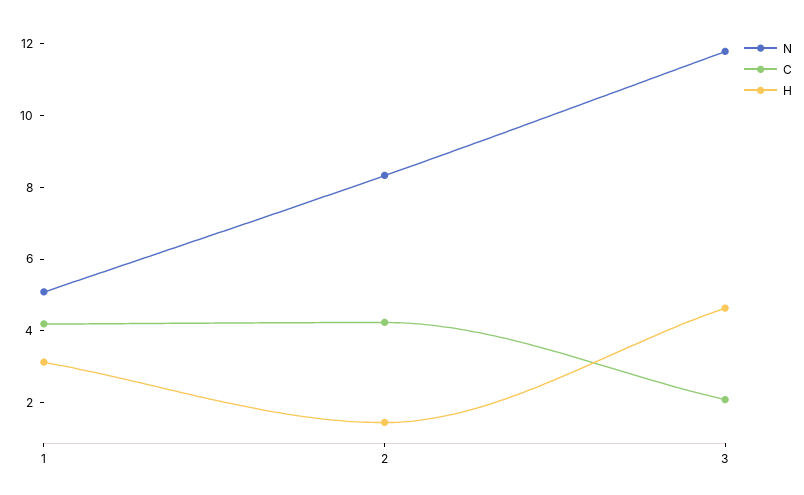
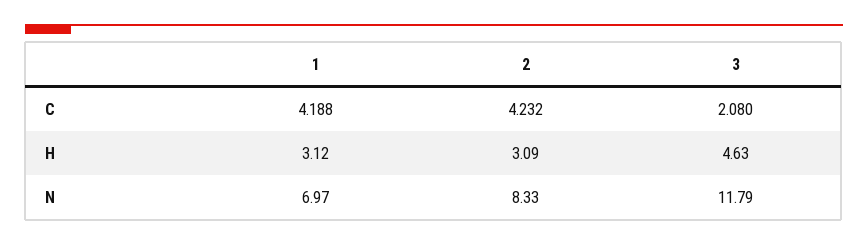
  {
    "N": {
-     "1": 5,
+     "1": 6.97,
      "2": 8.33,
      "3": 11.79
    },
    "C": {
      "1": 4.188,
      "2": 4.232,
      "3": 2.08
    },
    "H": {
      "1": 3.12,
-     "2": 1.5,
+     "2": 3.09,
      "3": 4.63
    }
  }

